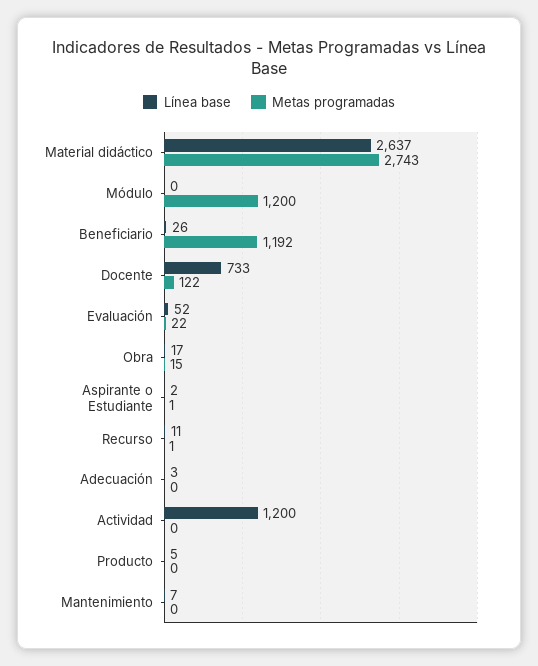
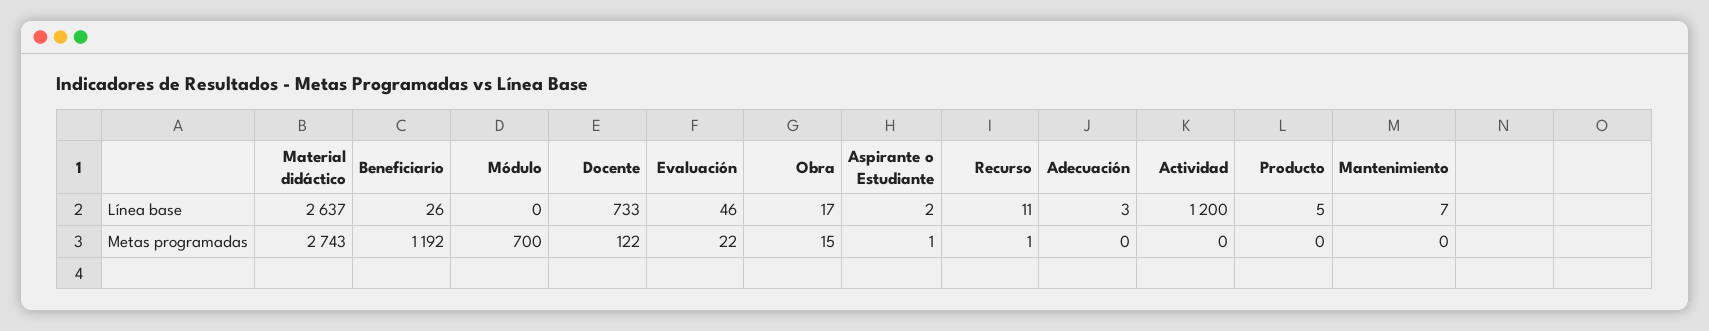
  {
    "Línea base": {
      "Material didáctico": 2637,
      "Módulo": 0,
      "Beneficiario": 26,
      "Docente": 733,
-     "Evaluación": 52,
+     "Evaluación": 46,
      "Obra": 17,
      "Aspirante o Estudiante": 2,
      "Recurso": 11,
      "Adecuación": 3,
      "Actividad": 1200,
      "Producto": 5,
      "Mantenimiento": 7
    },
    "Metas programadas": {
      "Material didáctico": 2743,
-     "Módulo": 1200,
+     "Módulo": 700,
      "Beneficiario": 1192,
      "Docente": 122,
      "Evaluación": 22,
      "Obra": 15,
      "Aspirante o Estudiante": 1,
      "Recurso": 1,
      "Adecuación": 0,
      "Actividad": 0,
      "Producto": 0,
      "Mantenimiento": 0
    }
  }

